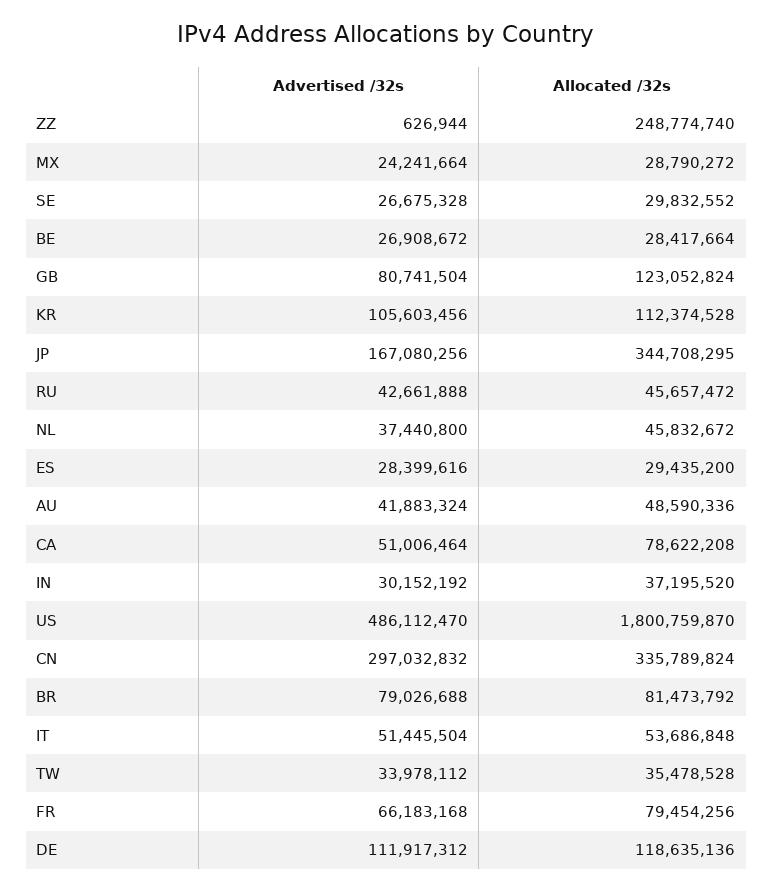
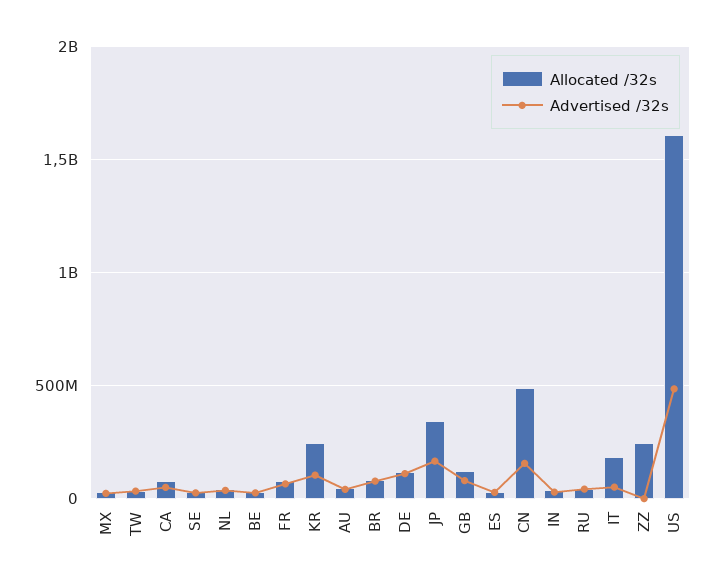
  {
    "Advertised /32s": {
      "ZZ": 626944,
      "MX": 24241664,
      "SE": 26675328,
      "BE": 26908672,
      "GB": 80741504,
      "KR": 105603456,
      "JP": 167080256,
      "RU": 42661888,
      "NL": 37440800,
      "ES": 28399616,
      "AU": 41883324,
      "CA": 51006464,
      "IN": 30152192,
      "US": 486112470,
-     "CN": 297032832,
+     "CN": 150000000,
      "BR": 79026688,
      "IT": 51445504,
      "TW": 33978112,
      "FR": 66183168,
      "DE": 111917312
    },
    "Allocated /32s": {
      "ZZ": 248774740,
      "MX": 28790272,
      "SE": 29832552,
      "BE": 28417664,
      "GB": 123052824,
-     "KR": 112374528,
+     "KR": 250000000,
      "JP": 344708295,
      "RU": 45657472,
      "NL": 45832672,
      "ES": 29435200,
      "AU": 48590336,
      "CA": 78622208,
      "IN": 37195520,
-     "US": 1800759870,
+     "US": 1600000000,
-     "CN": 335789824,
+     "CN": 500000000,
      "BR": 81473792,
-     "IT": 53686848,
+     "IT": 200000000,
      "TW": 35478528,
      "FR": 79454256,
      "DE": 118635136
    }
  }

